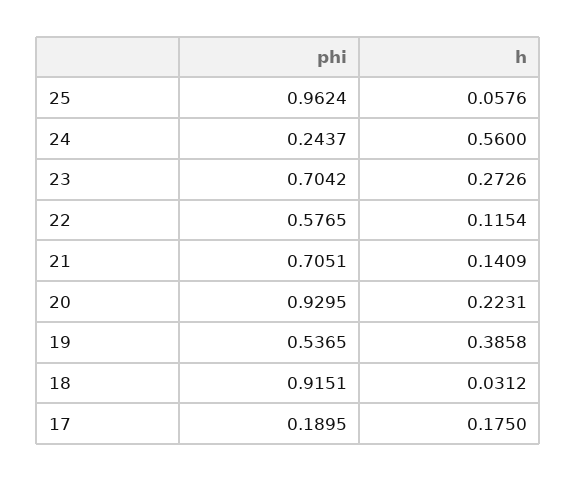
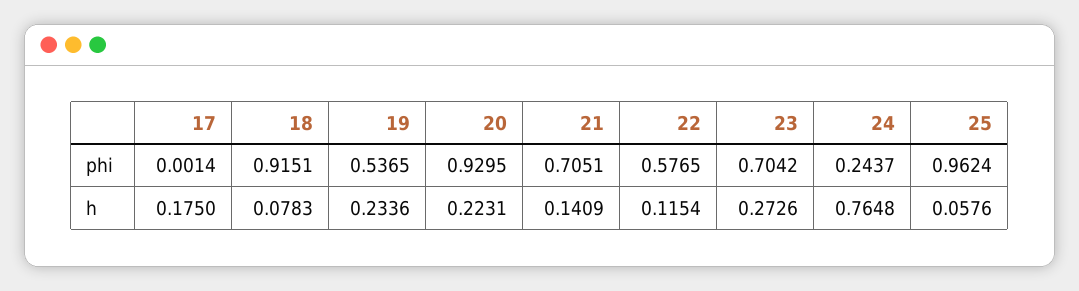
  {
    "phi": {
      "25": 0.9624,
      "24": 0.2437,
      "23": 0.7042,
      "22": 0.5765,
      "21": 0.7051,
      "20": 0.9295,
      "19": 0.5365,
      "18": 0.9151,
-     "17": 0.1895
+     "17": 0.0014
    },
    "h": {
      "25": 0.0576,
-     "24": 0.56,
+     "24": 0.7648,
      "23": 0.2726,
      "22": 0.1154,
      "21": 0.1409,
      "20": 0.2231,
-     "19": 0.3858,
+     "19": 0.2336,
-     "18": 0.0312,
+     "18": 0.0783,
      "17": 0.175
    }
  }

